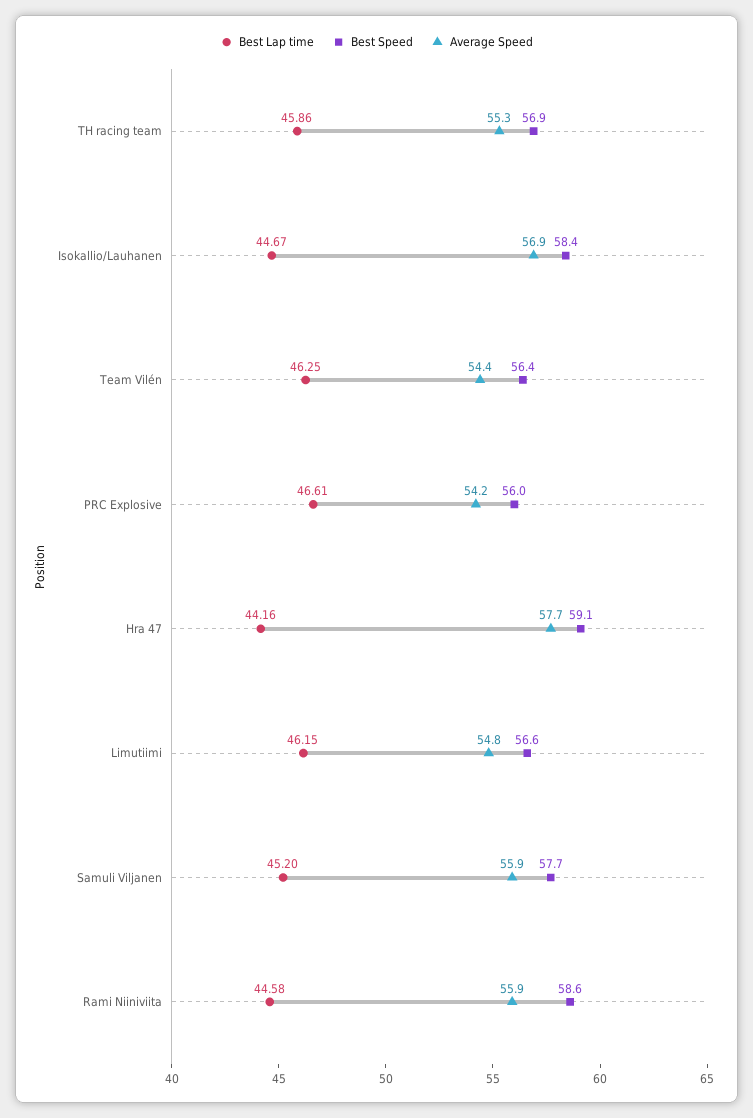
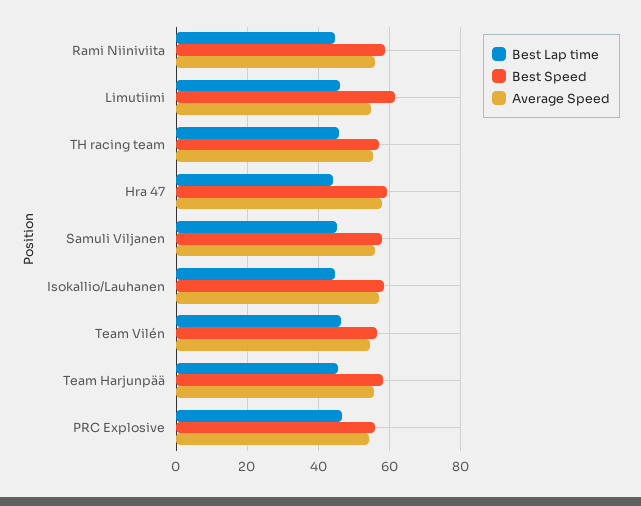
  {
    "Best Lap time": {
      "TH racing team": 45.86,
      "Isokallio/Lauhanen": 44.67,
      "Team Vilén": 46.25,
      "PRC Explosive": 46.61,
      "Hra 47": 44.16,
      "Limutiimi": 46.15,
      "Samuli Viljanen": 45.2,
-     "Rami Niiniviita": 44.58
+     "Rami Niiniviita": 44.58,
+     "Team Harjunpää": 46
    },
    "Best Speed": {
      "TH racing team": 56.9,
      "Isokallio/Lauhanen": 58.4,
      "Team Vilén": 56.4,
      "PRC Explosive": 56,
      "Hra 47": 59.1,
-     "Limutiimi": 56.6,
+     "Limutiimi": 62,
      "Samuli Viljanen": 57.7,
-     "Rami Niiniviita": 58.6
+     "Rami Niiniviita": 58.6,
+     "Team Harjunpää": 58
    },
    "Average Speed": {
      "TH racing team": 55.3,
      "Isokallio/Lauhanen": 56.9,
      "Team Vilén": 54.4,
      "PRC Explosive": 54.2,
      "Hra 47": 57.7,
      "Limutiimi": 54.8,
      "Samuli Viljanen": 55.9,
-     "Rami Niiniviita": 55.9
+     "Rami Niiniviita": 55.9,
+     "Team Harjunpää": 56
    }
  }

